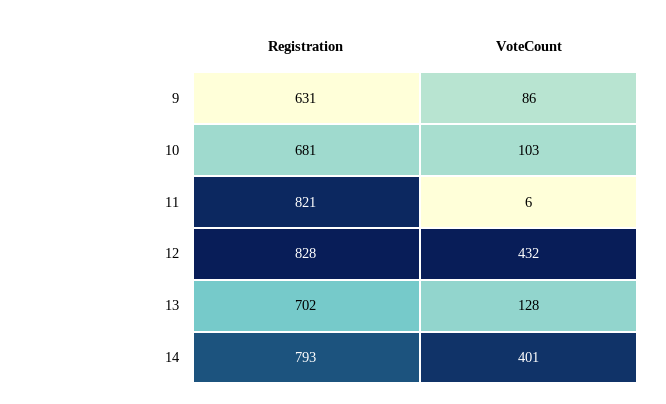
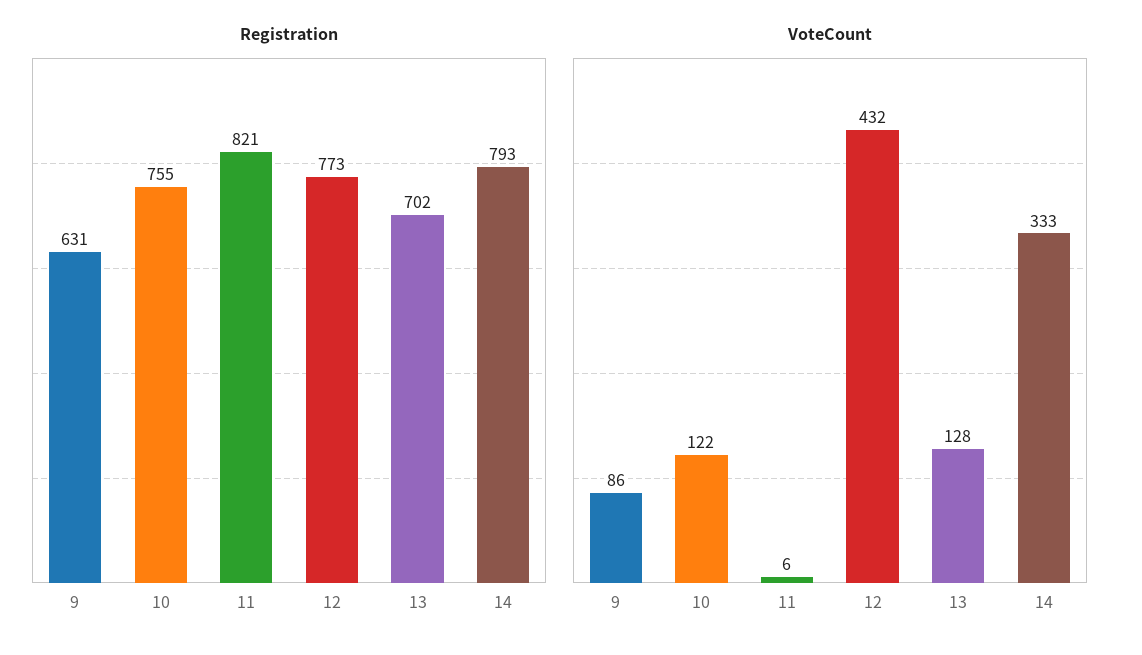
  {
    "Registration": {
      "9": 631,
-     "10": 681,
+     "10": 755,
      "11": 821,
-     "12": 828,
+     "12": 773,
      "13": 702,
      "14": 793
    },
    "VoteCount": {
      "9": 86,
-     "10": 103,
+     "10": 122,
      "11": 6,
      "12": 432,
      "13": 128,
-     "14": 401
+     "14": 333
    }
  }

